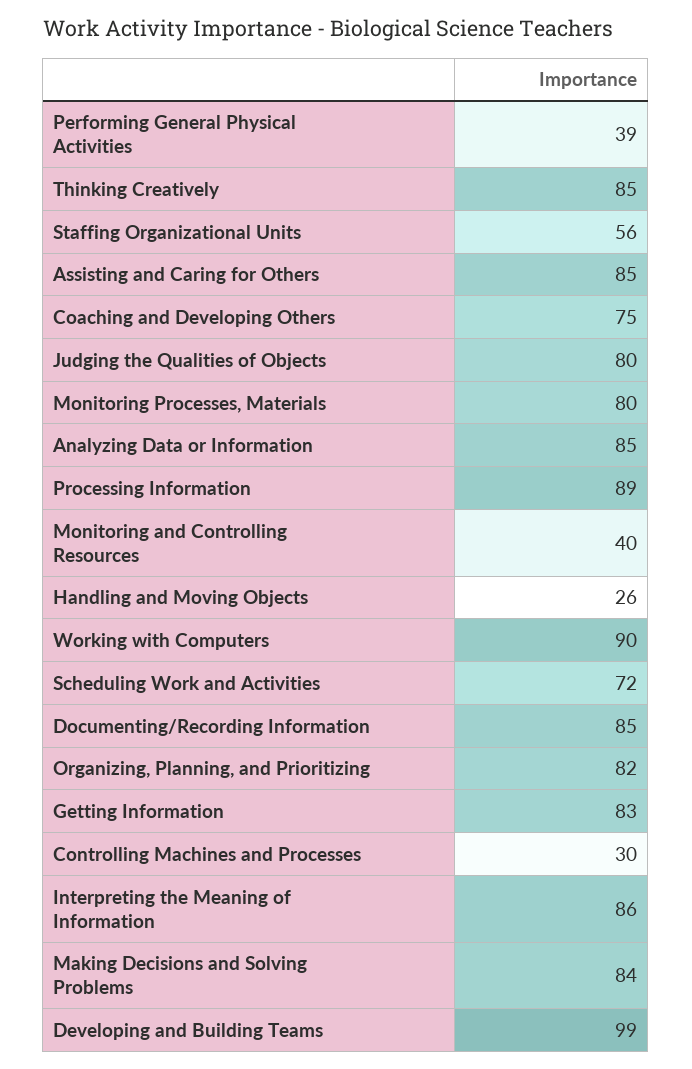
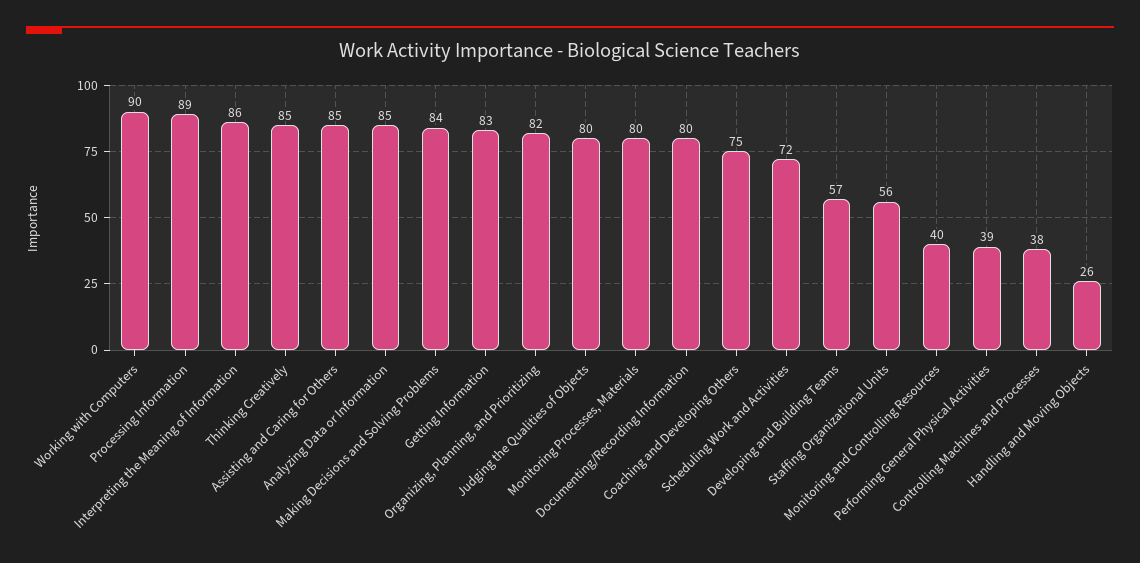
  {
    "Performing General Physical Activities": 39,
    "Thinking Creatively": 85,
    "Staffing Organizational Units": 56,
    "Assisting and Caring for Others": 85,
    "Coaching and Developing Others": 75,
    "Judging the Qualities of Objects": 80,
    "Monitoring Processes, Materials": 80,
    "Analyzing Data or Information": 85,
    "Processing Information": 89,
    "Monitoring and Controlling Resources": 40,
    "Handling and Moving Objects": 26,
    "Working with Computers": 90,
    "Scheduling Work and Activities": 72,
-   "Documenting/Recording Information": 85,
+   "Documenting/Recording Information": 80,
    "Organizing, Planning, and Prioritizing": 82,
    "Getting Information": 83,
-   "Controlling Machines and Processes": 30,
+   "Controlling Machines and Processes": 38,
    "Interpreting the Meaning of Information": 86,
    "Making Decisions and Solving Problems": 84,
-   "Developing and Building Teams": 99
+   "Developing and Building Teams": 57
  }

